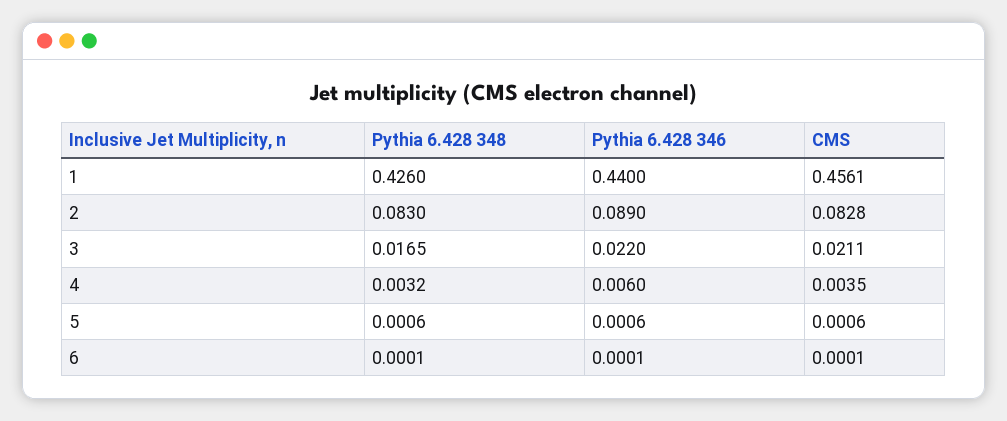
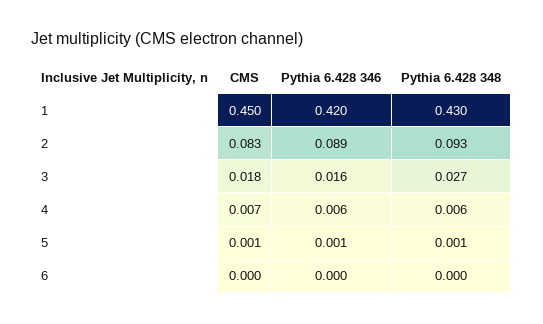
  {
    "Pythia 6.428 348": {
-     "1": 0.426,
+     "1": 0.43,
-     "2": 0.083,
+     "2": 0.093,
-     "3": 0.0165,
+     "3": 0.027,
-     "4": 0.0032,
+     "4": 0.006,
      "5": 0.0006,
      "6": 0.0001
    },
    "Pythia 6.428 346": {
-     "1": 0.44,
+     "1": 0.42,
      "2": 0.089,
-     "3": 0.022,
+     "3": 0.016,
      "4": 0.006,
      "5": 0.0006,
      "6": 0.0001
    },
    "CMS": {
-     "1": 0.4561,
+     "1": 0.45,
      "2": 0.0828,
-     "3": 0.0211,
+     "3": 0.018,
-     "4": 0.0035,
+     "4": 0.007,
      "5": 0.0006,
      "6": 0.0001
    }
  }

